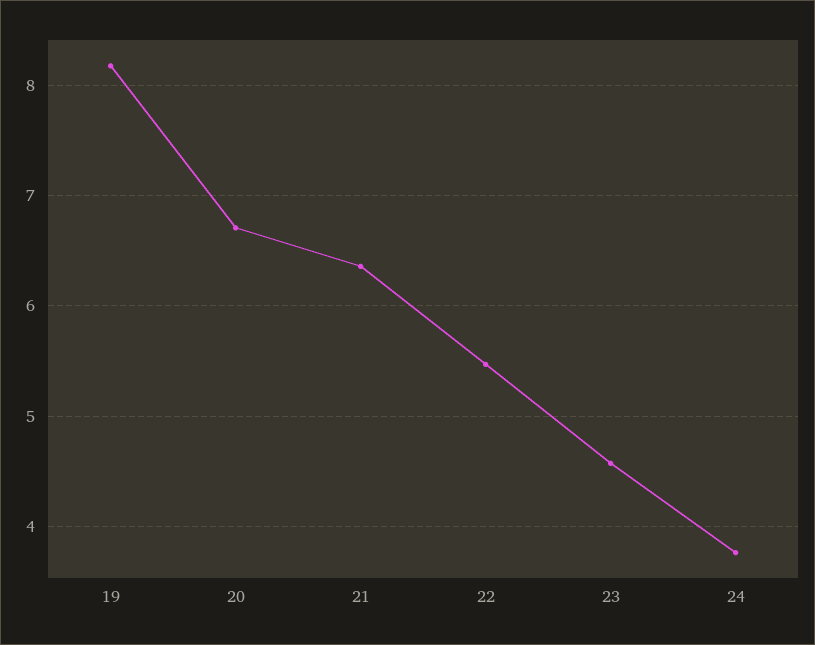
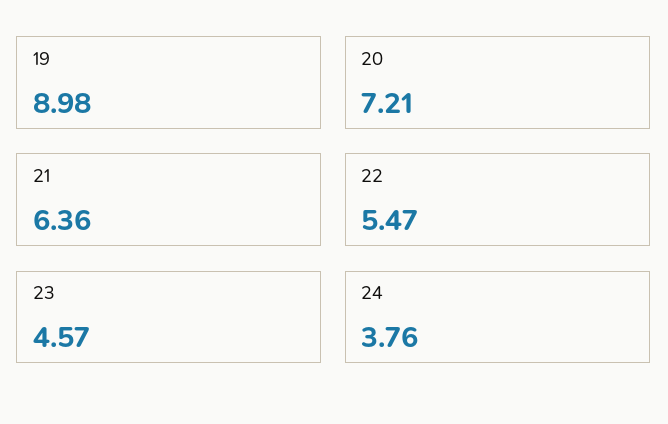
  {
-   "19": 8.2,
+   "19": 8.98,
-   "20": 6.7,
+   "20": 7.21,
    "21": 6.36,
    "22": 5.47,
    "23": 4.57,
    "24": 3.76
  }

